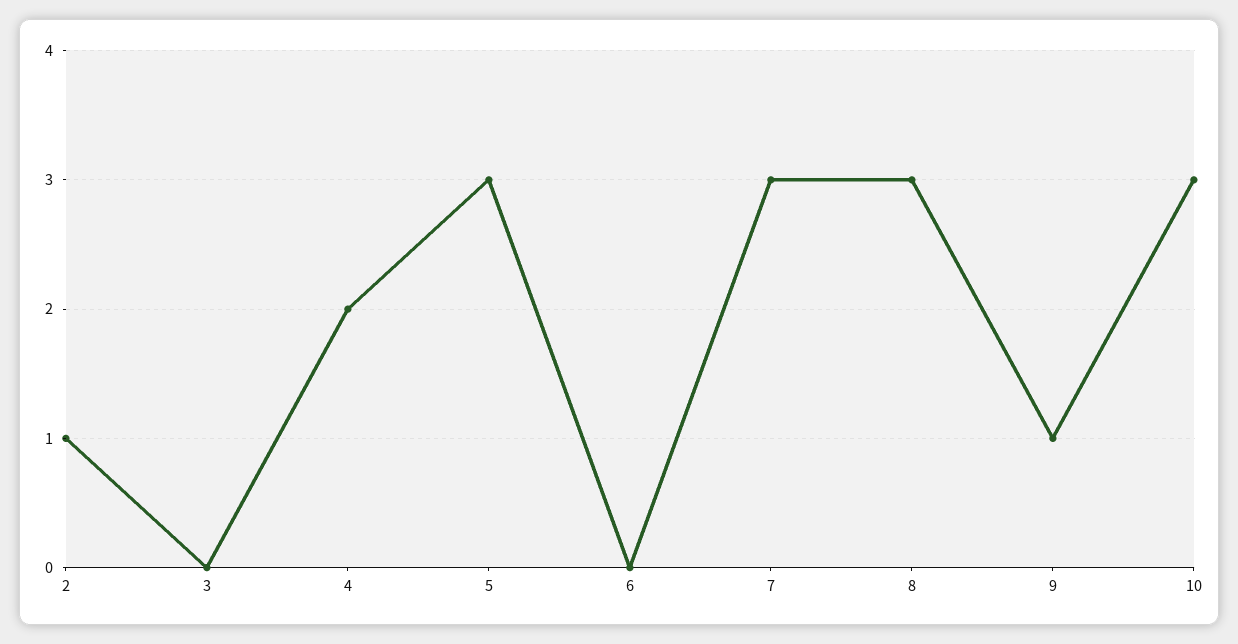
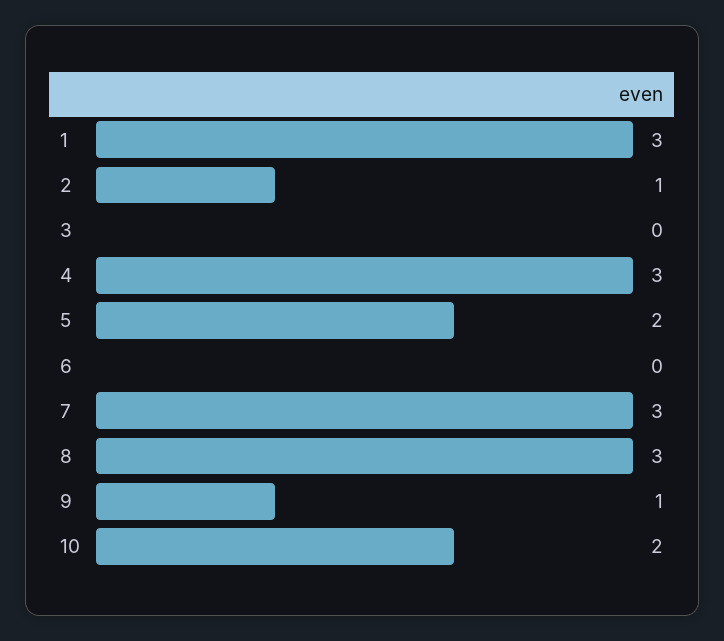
  {
    "2": 1,
    "3": 0,
-   "4": 2,
+   "4": 3,
-   "5": 3,
+   "5": 2,
    "6": 0,
    "7": 3,
    "8": 3,
    "9": 1,
-   "10": 3
+   "10": 2,
+   "1": 3
  }

